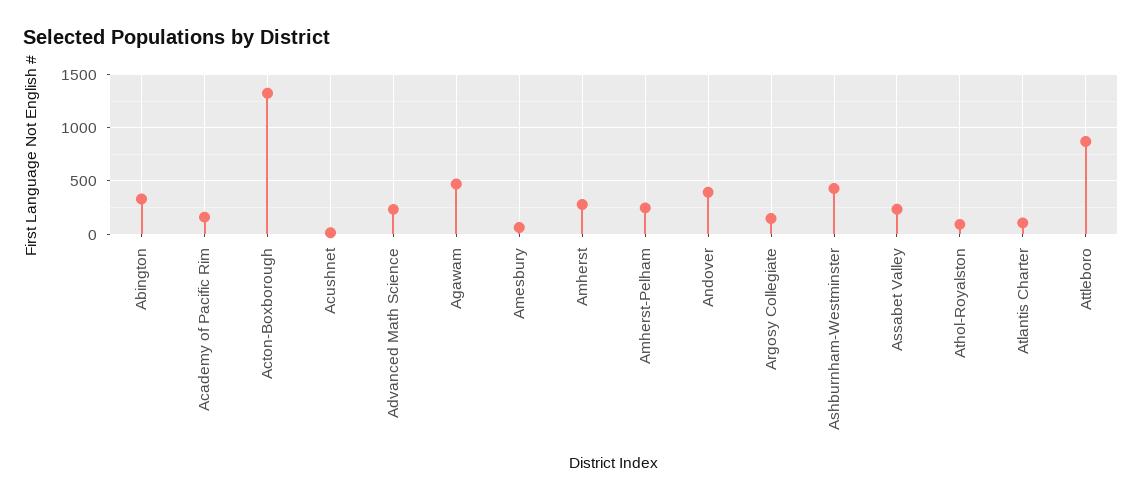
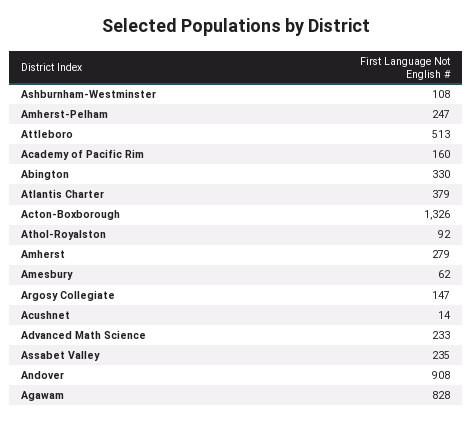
  {
    "Abington": 330,
    "Academy of Pacific Rim": 160,
    "Acton-Boxborough": 1326,
    "Acushnet": 14,
    "Advanced Math Science": 233,
-   "Agawam": 500,
+   "Agawam": 828,
    "Amesbury": 62,
    "Amherst": 279,
    "Amherst-Pelham": 247,
-   "Andover": 400,
+   "Andover": 908,
    "Argosy Collegiate": 147,
-   "Ashburnham-Westminster": 400,
+   "Ashburnham-Westminster": 108,
    "Assabet Valley": 235,
    "Athol-Royalston": 92,
-   "Atlantis Charter": 100,
+   "Atlantis Charter": 379,
-   "Attleboro": 900
+   "Attleboro": 513
  }

